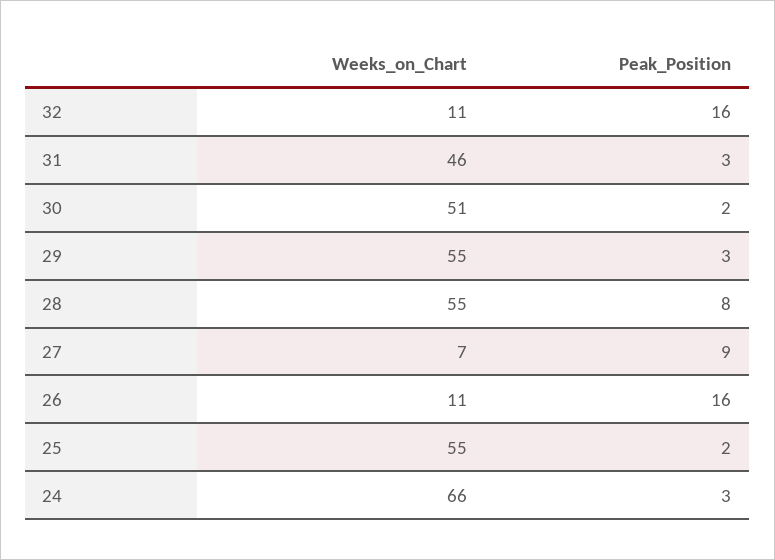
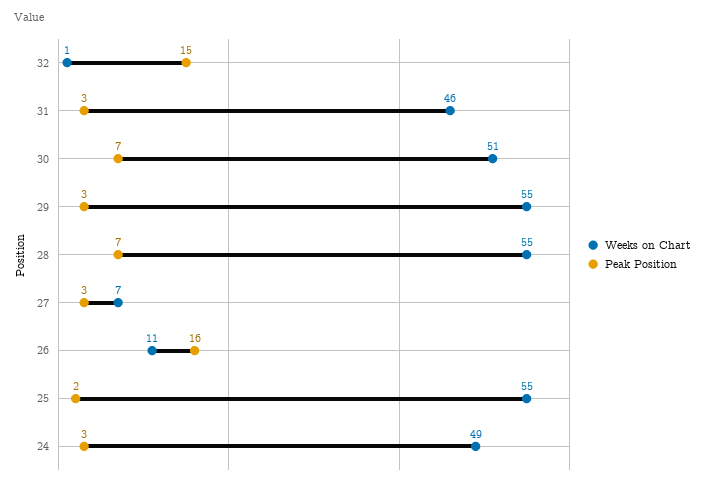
  {
    "Weeks_on_Chart": {
-     "32": 11,
+     "32": 1,
      "31": 46,
      "30": 51,
      "29": 55,
      "28": 55,
      "27": 7,
      "26": 11,
      "25": 55,
-     "24": 66
+     "24": 49
    },
    "Peak_Position": {
-     "32": 16,
+     "32": 15,
      "31": 3,
-     "30": 2,
+     "30": 7,
      "29": 3,
-     "28": 8,
+     "28": 7,
-     "27": 9,
+     "27": 3,
      "26": 16,
      "25": 2,
      "24": 3
    }
  }

